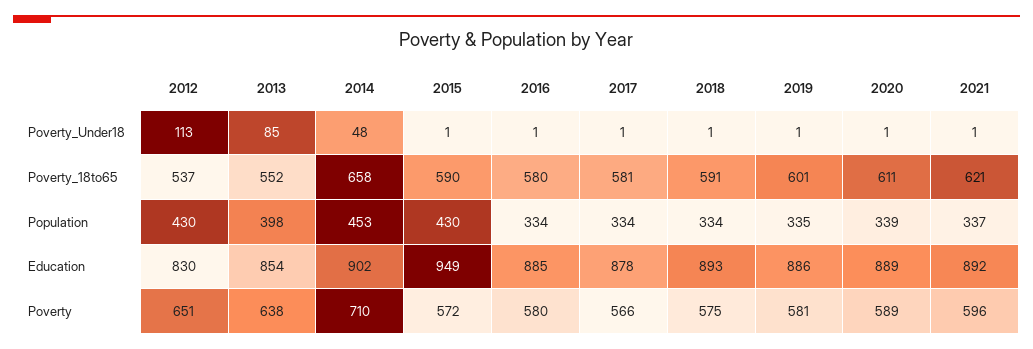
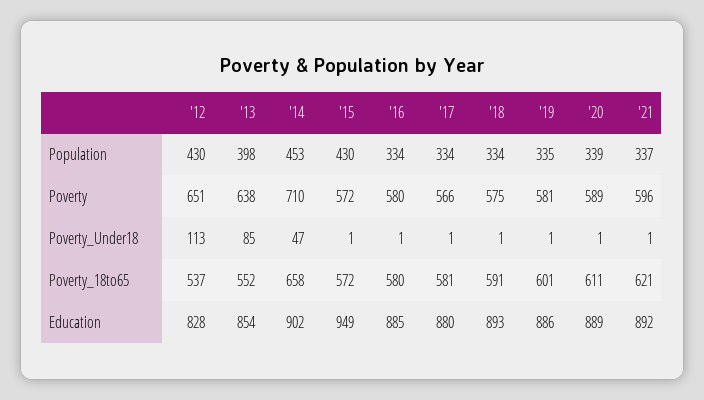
  {
    "2012": {
      "Poverty_Under18": 113,
      "Poverty_18to65": 537,
      "Population": 430,
-     "Education": 830,
+     "Education": 828,
      "Poverty": 651
    },
    "2013": {
      "Poverty_Under18": 85,
      "Poverty_18to65": 552,
      "Population": 398,
      "Education": 854,
      "Poverty": 638
    },
    "2014": {
-     "Poverty_Under18": 48,
+     "Poverty_Under18": 47,
      "Poverty_18to65": 658,
      "Population": 453,
      "Education": 902,
      "Poverty": 710
    },
    "2015": {
      "Poverty_Under18": 1,
-     "Poverty_18to65": 590,
+     "Poverty_18to65": 572,
      "Population": 430,
      "Education": 949,
      "Poverty": 572
    },
    "2016": {
      "Poverty_Under18": 1,
      "Poverty_18to65": 580,
      "Population": 334,
      "Education": 885,
      "Poverty": 580
    },
    "2017": {
      "Poverty_Under18": 1,
      "Poverty_18to65": 581,
      "Population": 334,
-     "Education": 878,
+     "Education": 880,
      "Poverty": 566
    },
    "2018": {
      "Poverty_Under18": 1,
      "Poverty_18to65": 591,
      "Population": 334,
      "Education": 893,
      "Poverty": 575
    },
    "2019": {
      "Poverty_Under18": 1,
      "Poverty_18to65": 601,
      "Population": 335,
      "Education": 886,
      "Poverty": 581
    },
    "2020": {
      "Poverty_Under18": 1,
      "Poverty_18to65": 611,
      "Population": 339,
      "Education": 889,
      "Poverty": 589
    },
    "2021": {
      "Poverty_Under18": 1,
      "Poverty_18to65": 621,
      "Population": 337,
      "Education": 892,
      "Poverty": 596
    }
  }

